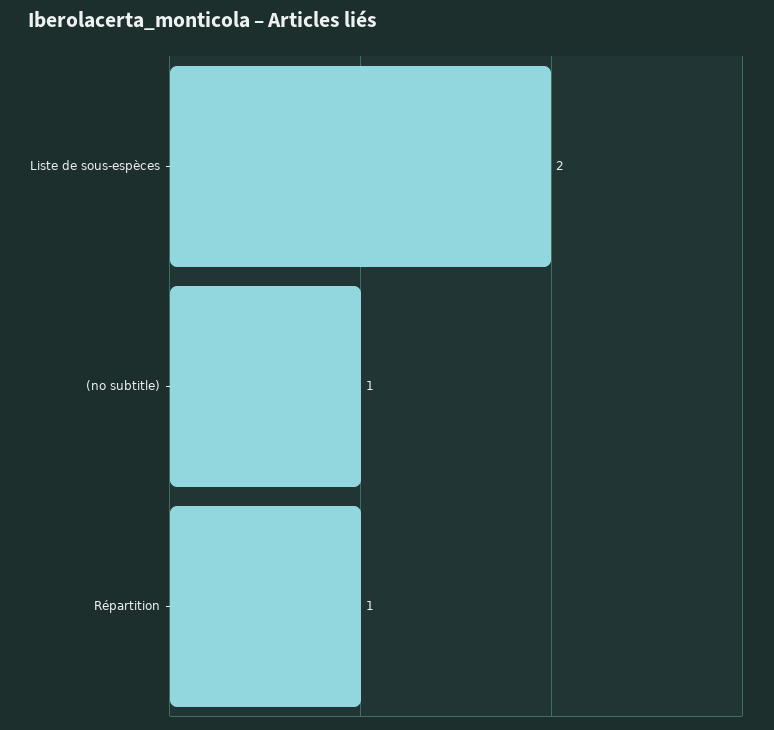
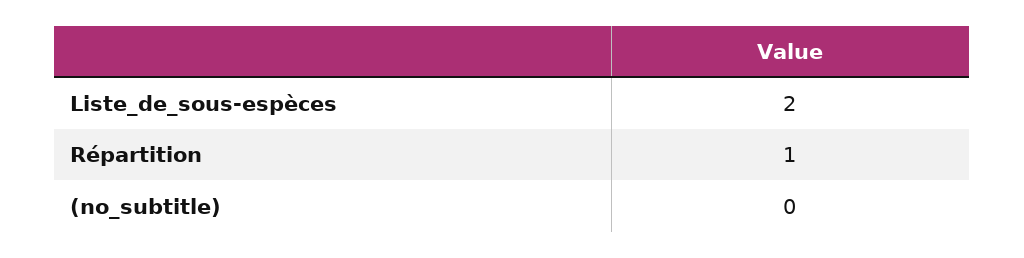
  {
    "Liste de sous-espèces": 2,
-   "(no subtitle)": 1,
+   "(no subtitle)": 0,
    "Répartition": 1
  }

